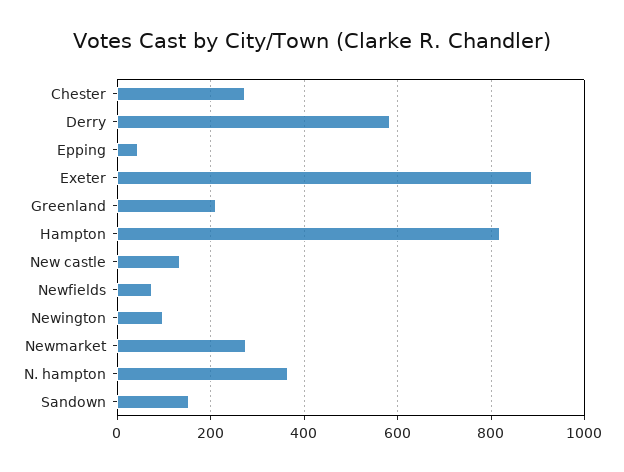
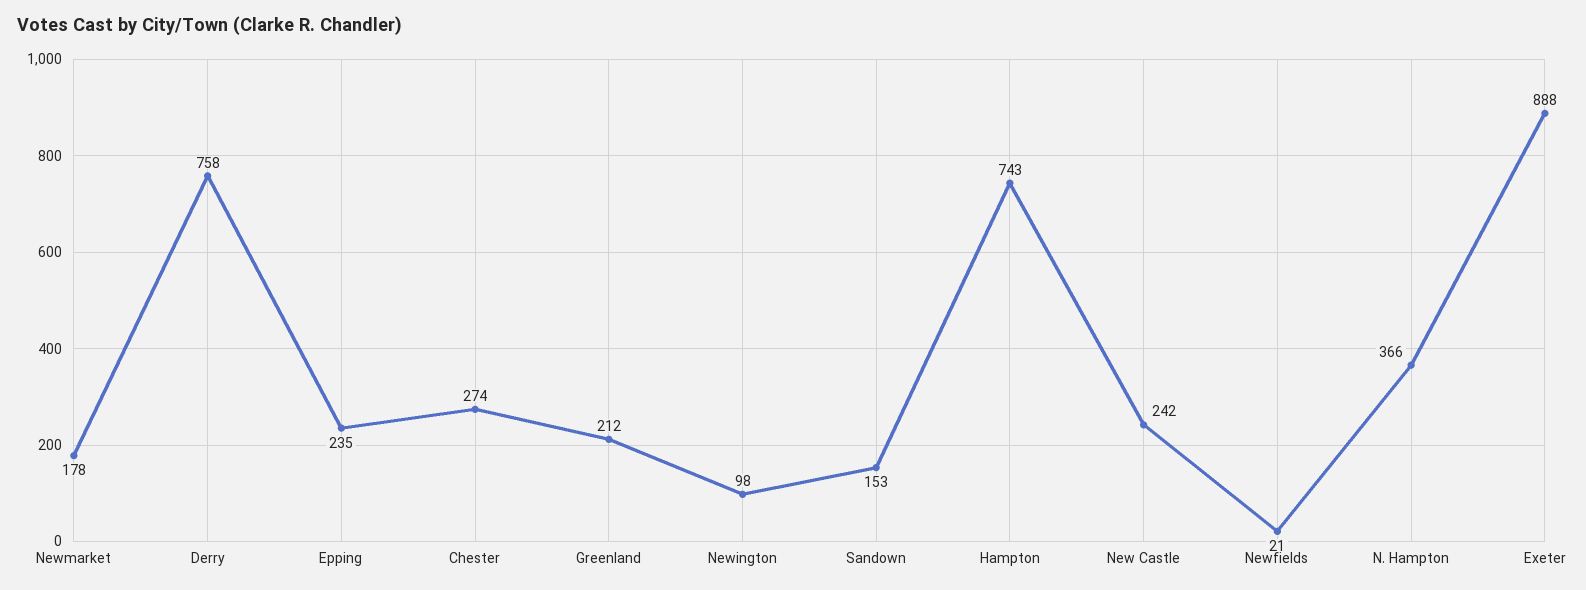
  {
    "Chester": 274,
-   "Derry": 580,
+   "Derry": 758,
-   "Epping": 40,
+   "Epping": 235,
    "Exeter": 888,
    "Greenland": 212,
-   "Hampton": 820,
+   "Hampton": 743,
-   "New castle": 140,
+   "New castle": 242,
-   "Newfields": 80,
+   "Newfields": 21,
    "Newington": 98,
-   "Newmarket": 280,
+   "Newmarket": 178,
    "N. hampton": 366,
    "Sandown": 153
  }

